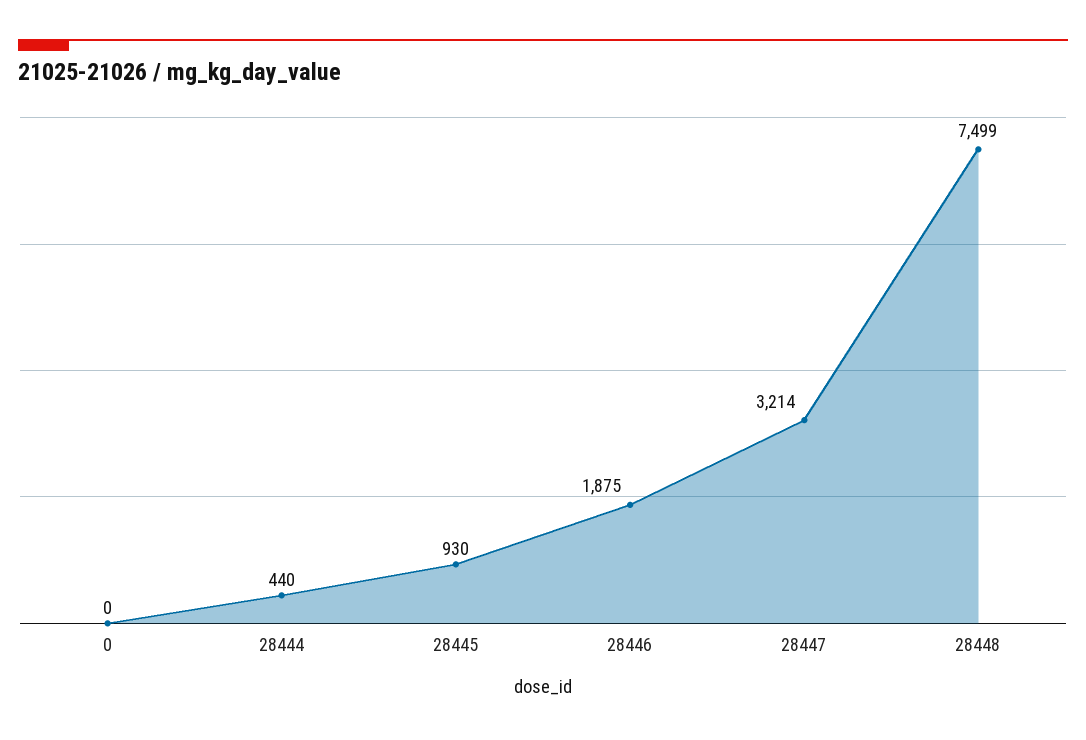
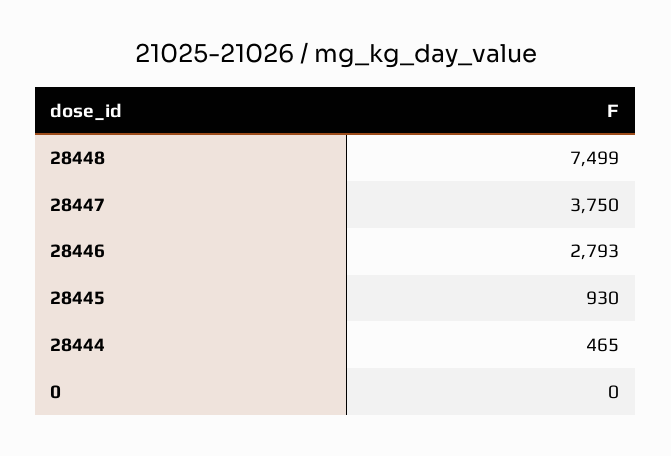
  {
    "0": 0,
-   "28444": 440,
+   "28444": 465,
    "28445": 930,
-   "28446": 1875,
+   "28446": 2793,
-   "28447": 3214,
+   "28447": 3750,
    "28448": 7499
  }

